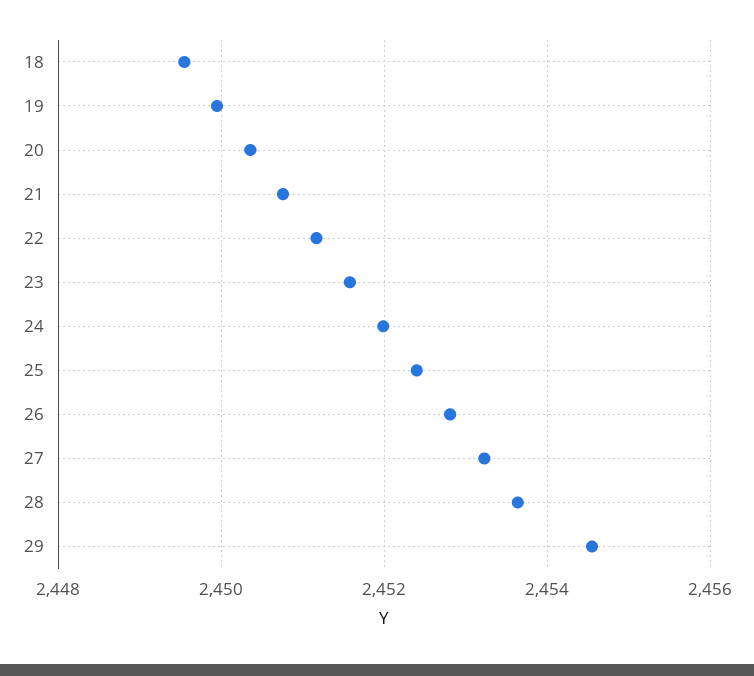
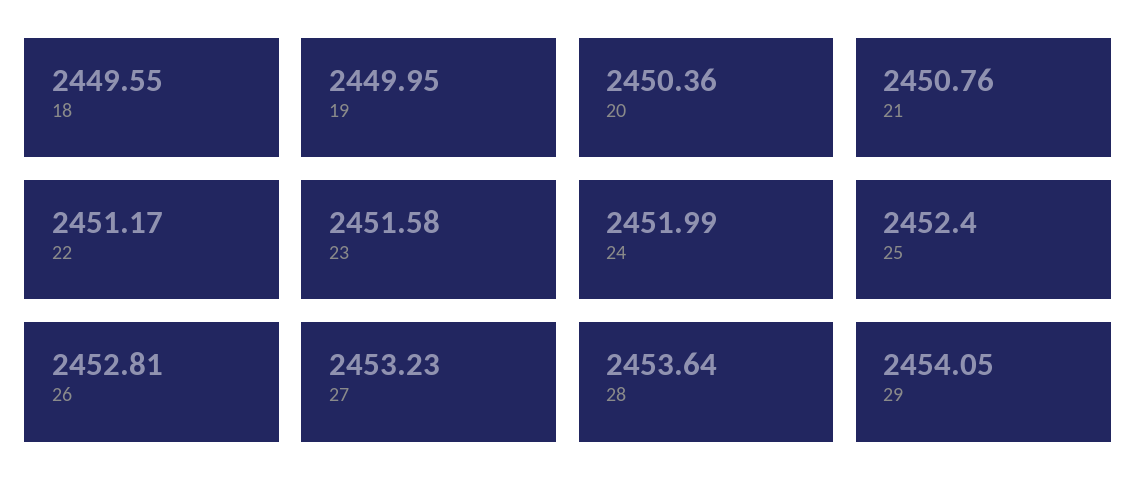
  {
    "18": 2449.55,
    "19": 2449.95,
    "20": 2450.36,
    "21": 2450.76,
    "22": 2451.17,
    "23": 2451.58,
    "24": 2451.99,
    "25": 2452.4,
    "26": 2452.81,
    "27": 2453.23,
    "28": 2453.64,
-   "29": 2454.6
+   "29": 2454.05
  }

